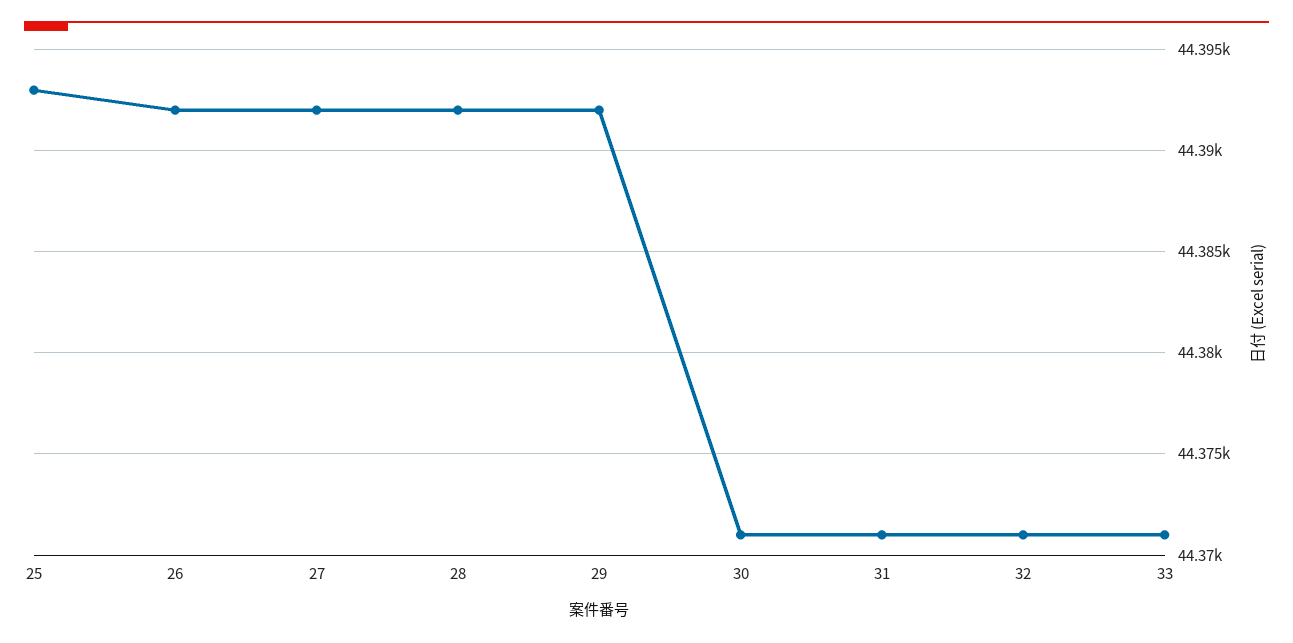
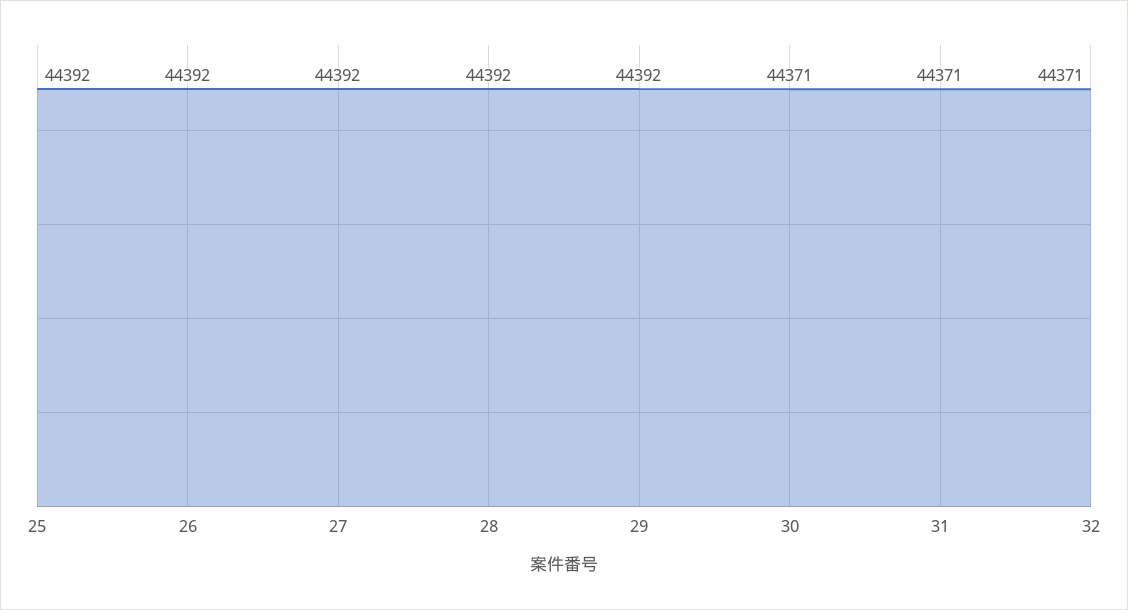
  {
-   "25": 44393,
+   "25": 44392,
    "26": 44392,
    "27": 44392,
    "28": 44392,
    "29": 44392,
    "30": 44371,
    "31": 44371,
-   "32": 44371,
+   "32": 44371
-   "33": 44371
  }

